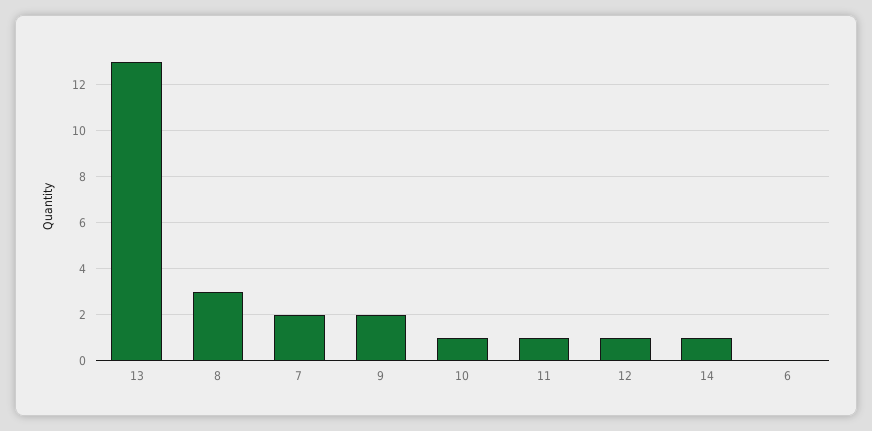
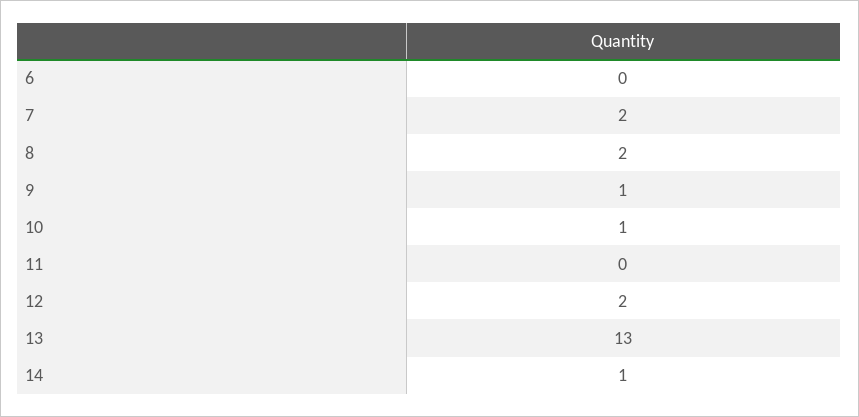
  {
    "13": 13,
-   "8": 3,
+   "8": 2,
    "7": 2,
-   "9": 2,
+   "9": 1,
    "10": 1,
-   "11": 1,
+   "11": 0,
-   "12": 1,
+   "12": 2,
    "14": 1,
    "6": 0
  }

